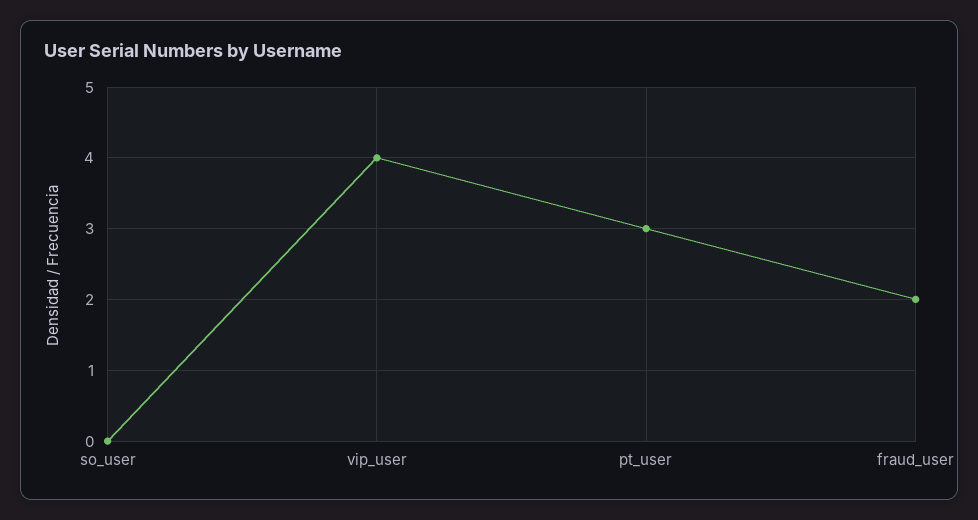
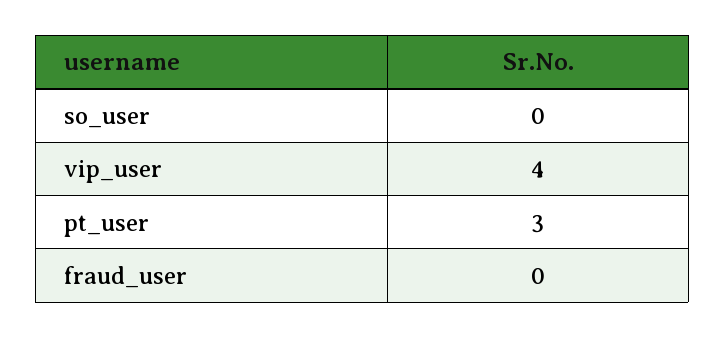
  {
    "so_user": 0,
    "vip_user": 4,
    "pt_user": 3,
-   "fraud_user": 2
+   "fraud_user": 0
  }

